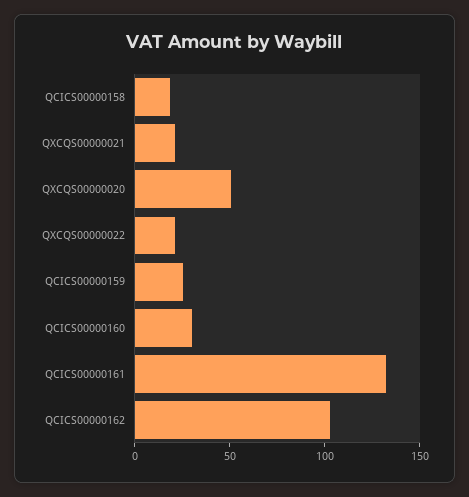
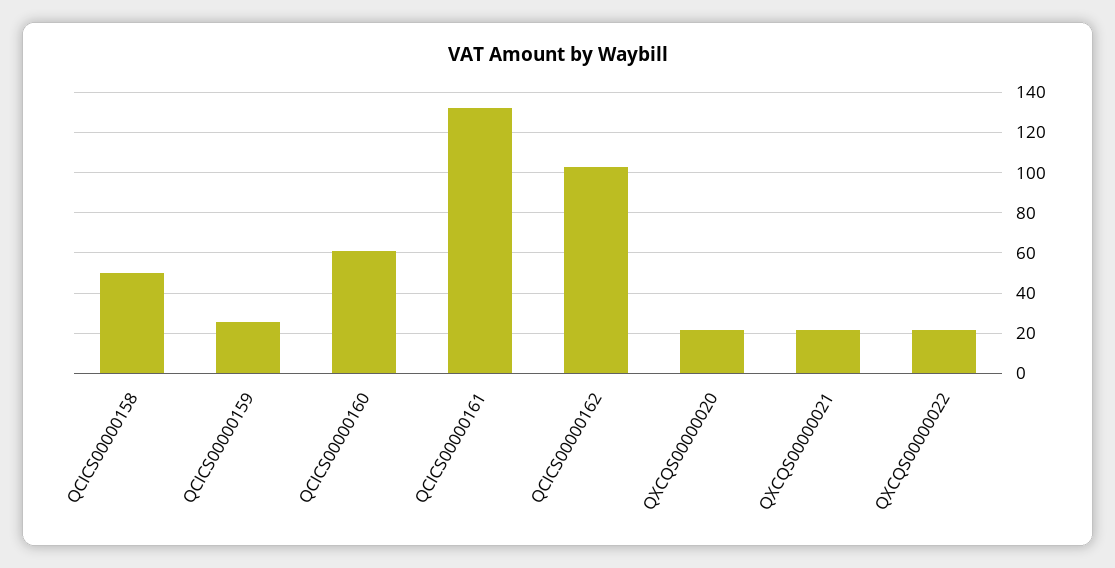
  {
-   "QCICS00000158": 20,
+   "QCICS00000158": 50,
    "QXCQS00000021": 20,
-   "QXCQS00000020": 50,
+   "QXCQS00000020": 20,
    "QXCQS00000022": 20,
    "QCICS00000159": 25,
-   "QCICS00000160": 30,
+   "QCICS00000160": 60,
    "QCICS00000161": 130,
    "QCICS00000162": 105
  }

